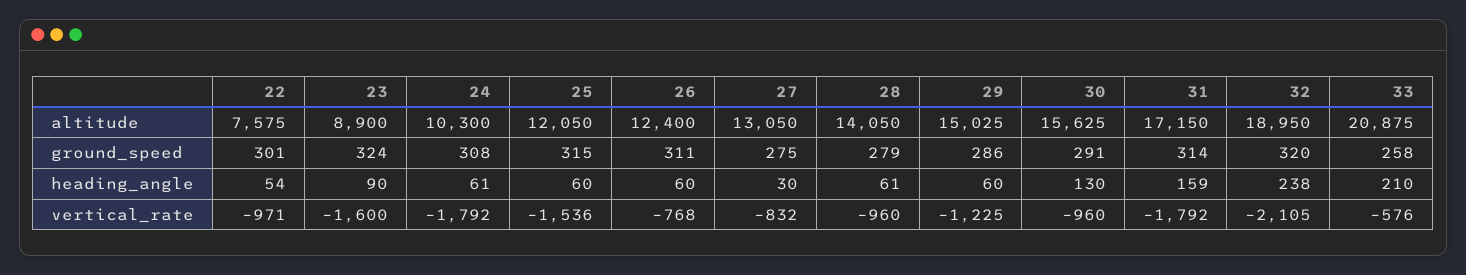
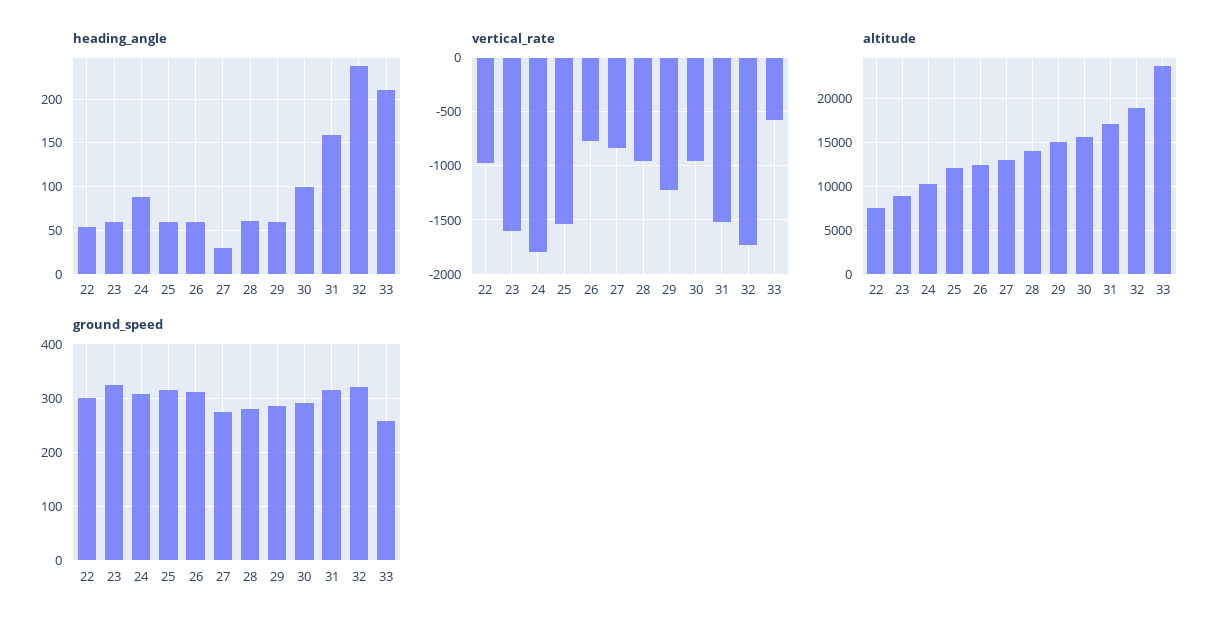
  {
    "altitude": {
      "22": 7575,
      "23": 8900,
      "24": 10300,
      "25": 12050,
      "26": 12400,
      "27": 13050,
      "28": 14050,
      "29": 15025,
      "30": 15625,
      "31": 17150,
      "32": 18950,
-     "33": 20875
+     "33": 24000
    },
    "ground_speed": {
      "22": 301,
      "23": 324,
      "24": 308,
      "25": 315,
      "26": 311,
      "27": 275,
      "28": 279,
      "29": 286,
      "30": 291,
      "31": 314,
      "32": 320,
      "33": 258
    },
    "heading_angle": {
      "22": 54,
-     "23": 90,
+     "23": 60,
-     "24": 61,
+     "24": 90,
      "25": 60,
      "26": 60,
      "27": 30,
      "28": 61,
      "29": 60,
-     "30": 130,
+     "30": 100,
      "31": 159,
      "32": 238,
      "33": 210
    },
    "vertical_rate": {
      "22": -971,
      "23": -1600,
      "24": -1792,
      "25": -1536,
      "26": -768,
      "27": -832,
      "28": -960,
      "29": -1225,
      "30": -960,
-     "31": -1792,
+     "31": -1500,
-     "32": -2105,
+     "32": -1700,
      "33": -576
    }
  }

